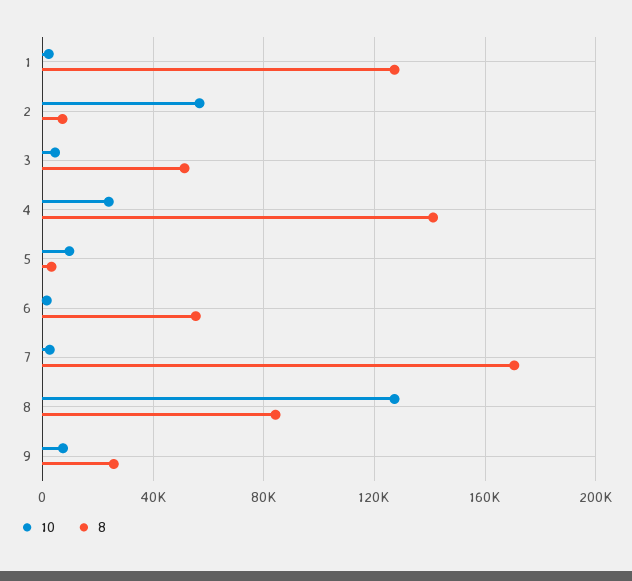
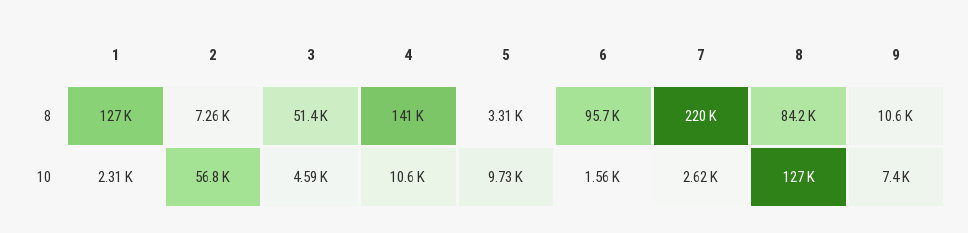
  {
    "10": {
      "1": 2310,
      "2": 56800,
      "3": 4590,
-     "4": 25000,
+     "4": 10600,
      "5": 9730,
      "6": 1560,
      "7": 2620,
      "8": 127000,
      "9": 7400
    },
    "8": {
      "1": 127000,
      "2": 7260,
      "3": 51400,
      "4": 141000,
      "5": 3310,
-     "6": 55000,
+     "6": 95700,
-     "7": 170000,
+     "7": 220000,
      "8": 84200,
-     "9": 25000
+     "9": 10600
    }
  }

